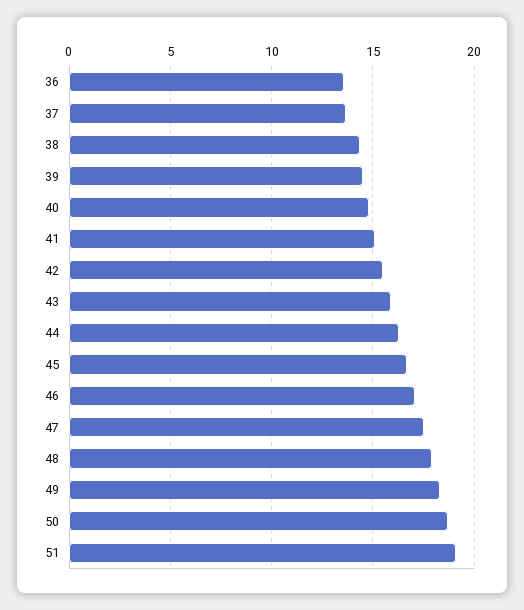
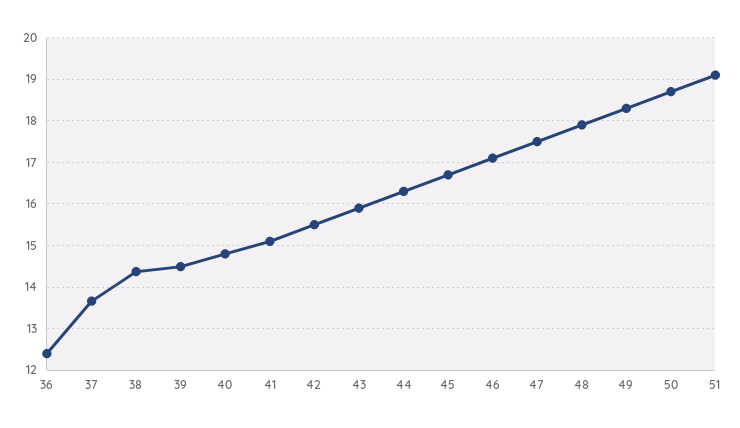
  {
-   "36": 13.5,
+   "36": 12.4,
    "37": 13.6,
    "38": 14.4,
    "39": 14.4,
    "40": 14.8,
    "41": 15.2,
    "42": 15.6,
    "43": 16,
    "44": 16.4,
    "45": 16.8,
    "46": 17.2,
    "47": 17.6,
    "48": 18,
    "49": 18.4,
    "50": 18.8,
    "51": 19.2
  }

